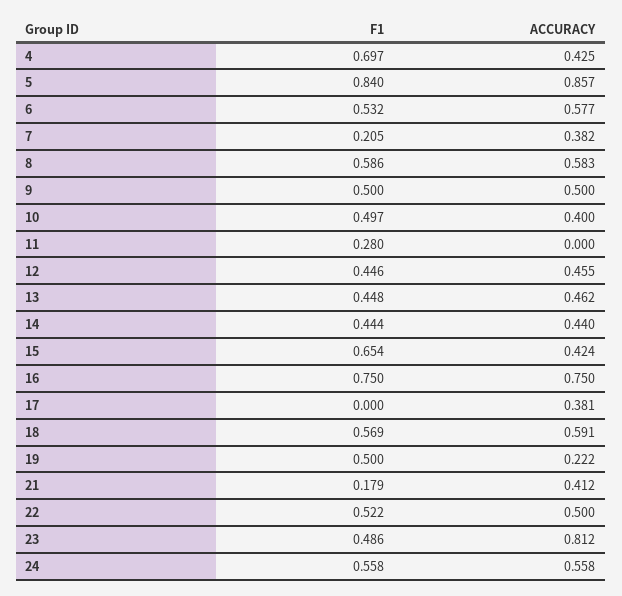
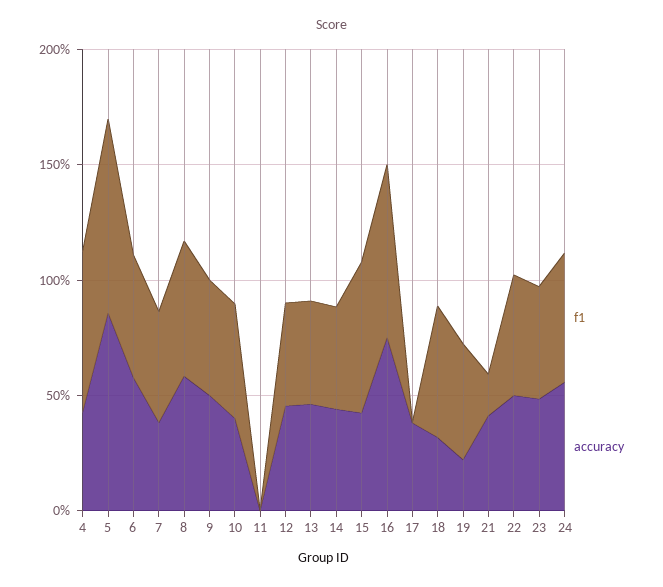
  {
    "F1": {
      "4": 0.697,
      "5": 0.84,
      "6": 0.532,
-     "7": 0.205,
+     "7": 0.5,
      "8": 0.586,
      "9": 0.5,
      "10": 0.497,
-     "11": 0.28,
+     "11": 0,
      "12": 0.446,
      "13": 0.448,
      "14": 0.444,
      "15": 0.654,
      "16": 0.75,
      "17": 0,
      "18": 0.569,
      "19": 0.5,
      "21": 0.179,
      "22": 0.522,
      "23": 0.486,
      "24": 0.558
    },
    "ACCURACY": {
      "4": 0.425,
      "5": 0.857,
      "6": 0.577,
      "7": 0.382,
      "8": 0.583,
      "9": 0.5,
      "10": 0.4,
      "11": 0,
      "12": 0.455,
      "13": 0.462,
      "14": 0.44,
      "15": 0.424,
      "16": 0.75,
      "17": 0.381,
-     "18": 0.591,
+     "18": 0.3,
      "19": 0.222,
      "21": 0.412,
      "22": 0.5,
-     "23": 0.812,
+     "23": 0.5,
      "24": 0.558
    }
  }

